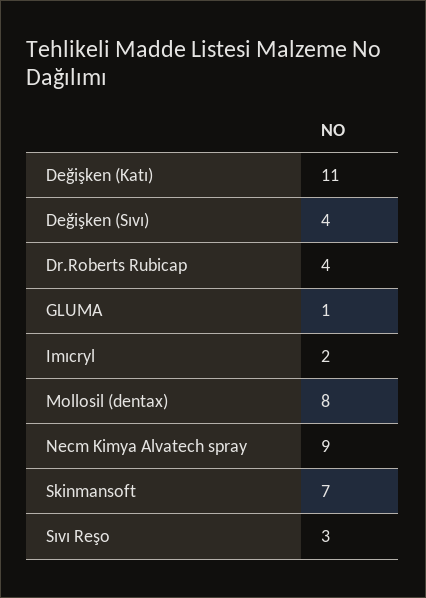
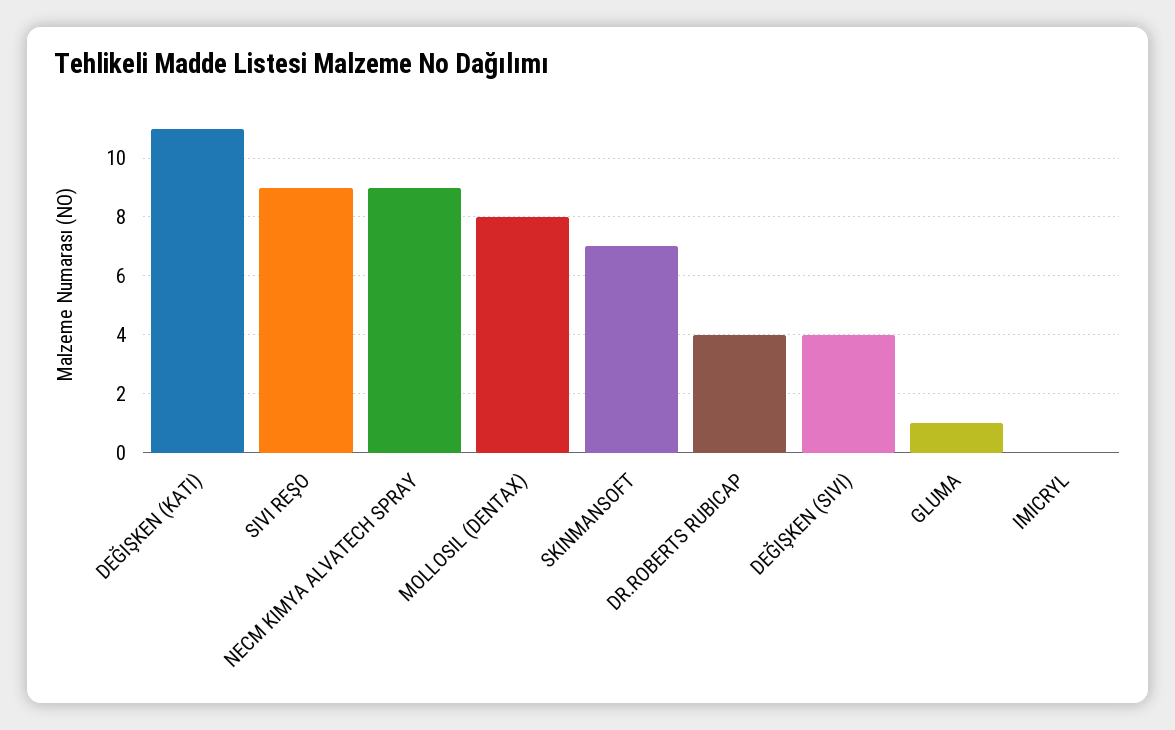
  {
    "Değişken (Katı)": 11,
    "Değişken (Sıvı)": 4,
    "Dr.Roberts Rubicap": 4,
    "GLUMA": 1,
-   "Imıcryl": 2,
+   "Imıcryl": 0,
    "Mollosil (dentax)": 8,
    "Necm Kimya Alvatech spray": 9,
    "Skinmansoft": 7,
-   "Sıvı Reşo": 3
+   "Sıvı Reşo": 9
  }

